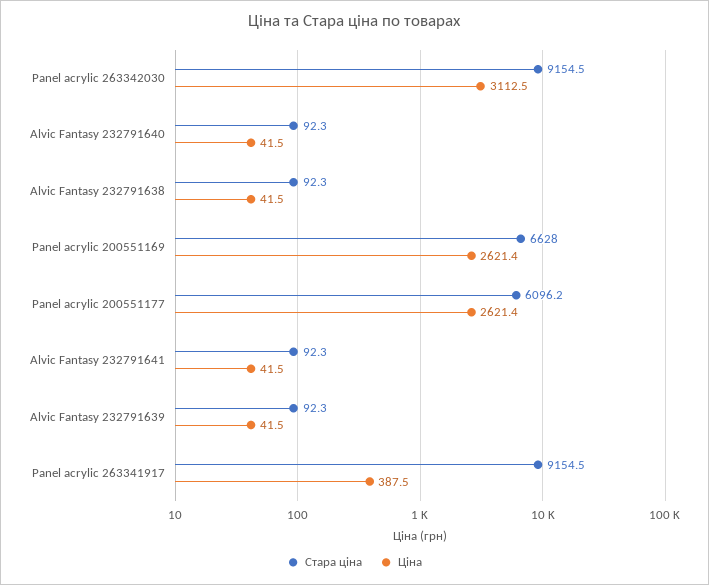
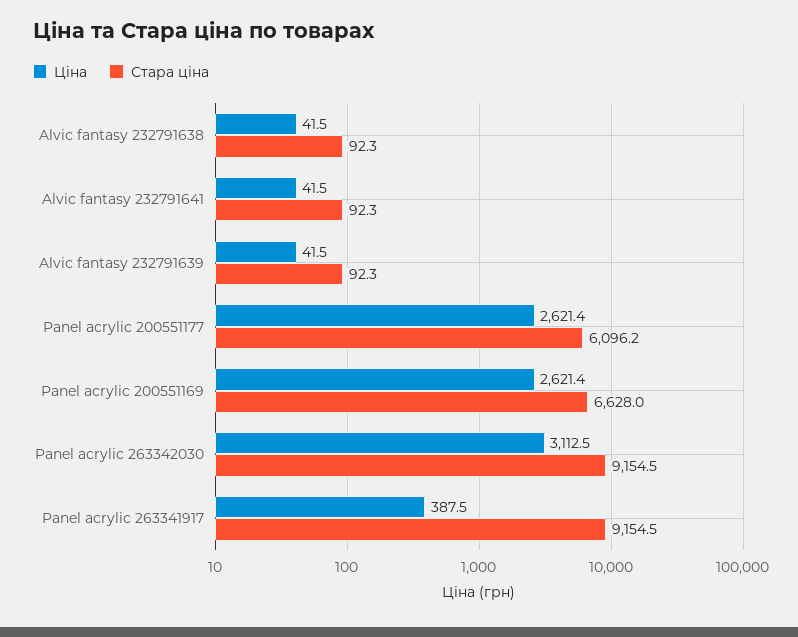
  {
    "Стара ціна": {
      "Panel acrylic 263342030": 9154.5,
-     "Alvic Fantasy 232791640": 92.3,
      "Alvic Fantasy 232791638": 92.3,
      "Panel acrylic 200551169": 6628,
      "Panel acrylic 200551177": 6096.2,
      "Alvic Fantasy 232791641": 92.3,
      "Alvic Fantasy 232791639": 92.3,
      "Panel acrylic 263341917": 9154.5
    },
    "Ціна": {
      "Panel acrylic 263342030": 3112.5,
-     "Alvic Fantasy 232791640": 41.5,
      "Alvic Fantasy 232791638": 41.5,
      "Panel acrylic 200551169": 2621.4,
      "Panel acrylic 200551177": 2621.4,
      "Alvic Fantasy 232791641": 41.5,
      "Alvic Fantasy 232791639": 41.5,
      "Panel acrylic 263341917": 387.5
    }
  }

